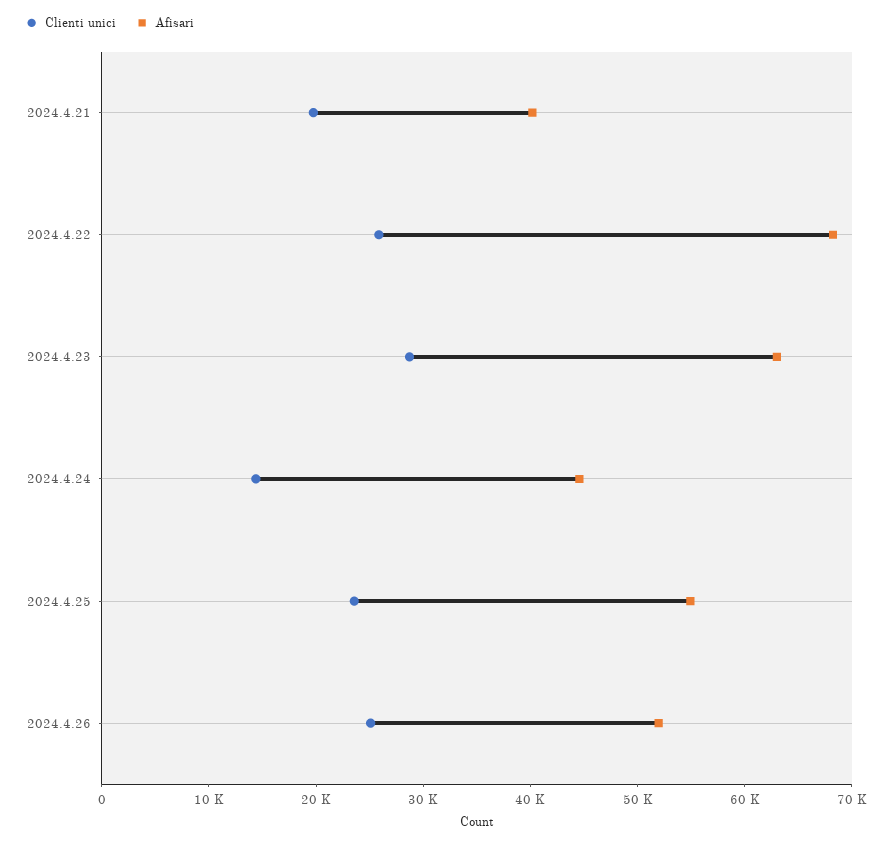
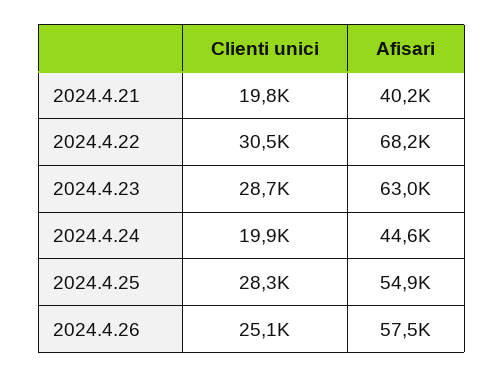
  {
    "Clienti unici": {
      "2024.4.21": 19800,
-     "2024.4.22": 26000,
+     "2024.4.22": 30500,
      "2024.4.23": 28700,
-     "2024.4.24": 14000,
+     "2024.4.24": 19900,
-     "2024.4.25": 24000,
+     "2024.4.25": 28300,
      "2024.4.26": 25100
    },
    "Afisari": {
      "2024.4.21": 40200,
      "2024.4.22": 68200,
      "2024.4.23": 63000,
      "2024.4.24": 44600,
      "2024.4.25": 54900,
-     "2024.4.26": 52000
+     "2024.4.26": 57500
    }
  }

